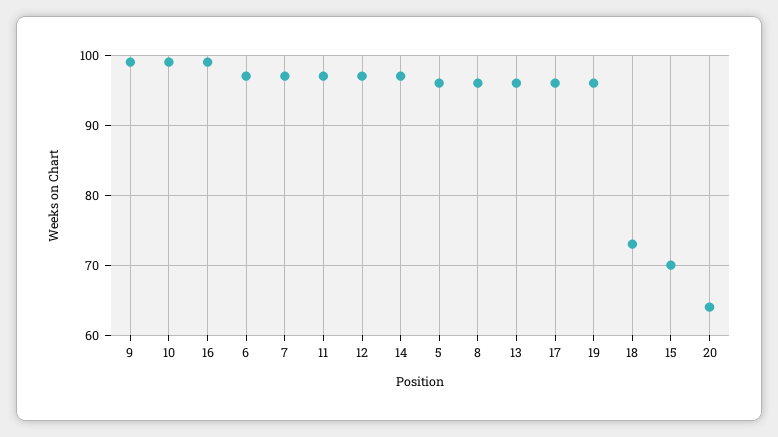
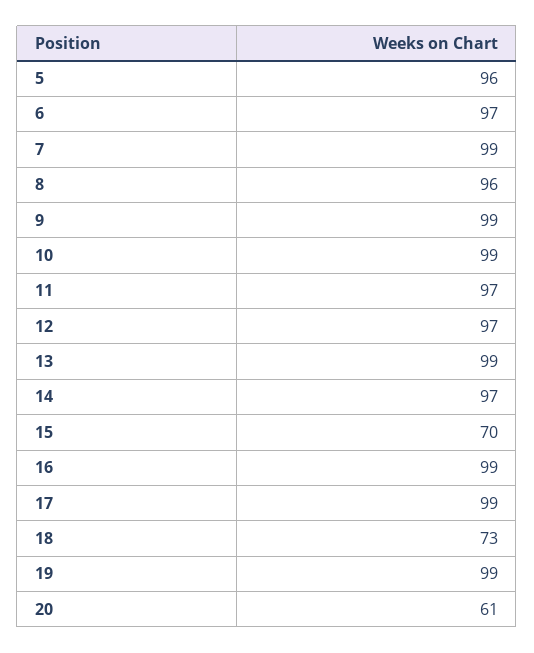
  {
    "9": 99,
    "10": 99,
    "16": 99,
    "6": 97,
-   "7": 97,
+   "7": 99,
    "11": 97,
    "12": 97,
    "14": 97,
    "5": 96,
    "8": 96,
-   "13": 96,
+   "13": 99,
-   "17": 96,
+   "17": 99,
-   "19": 96,
+   "19": 99,
    "18": 73,
    "15": 70,
-   "20": 64
+   "20": 61
  }

